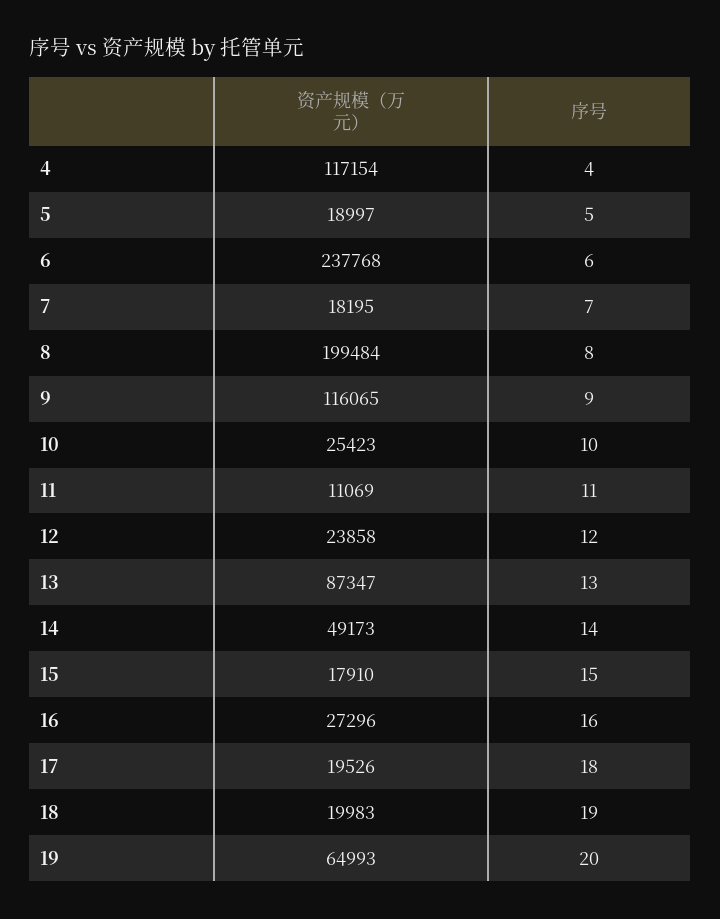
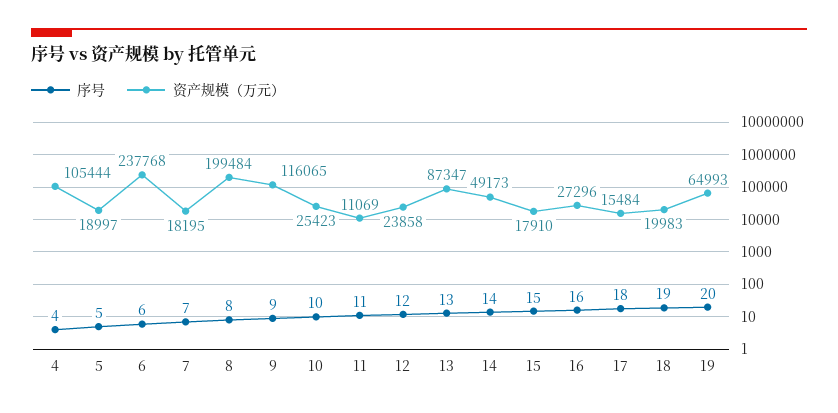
  {
    "资产规模（万元）": {
-     "4": 117154,
+     "4": 105444,
      "5": 18997,
      "6": 237768,
      "7": 18195,
      "8": 199484,
      "9": 116065,
      "10": 25423,
      "11": 11069,
      "12": 23858,
      "13": 87347,
      "14": 49173,
      "15": 17910,
      "16": 27296,
-     "17": 19526,
+     "17": 15484,
      "18": 19983,
      "19": 64993
    },
    "序号": {
      "4": 4,
      "5": 5,
      "6": 6,
      "7": 7,
      "8": 8,
      "9": 9,
      "10": 10,
      "11": 11,
      "12": 12,
      "13": 13,
      "14": 14,
      "15": 15,
      "16": 16,
      "17": 18,
      "18": 19,
      "19": 20
    }
  }

